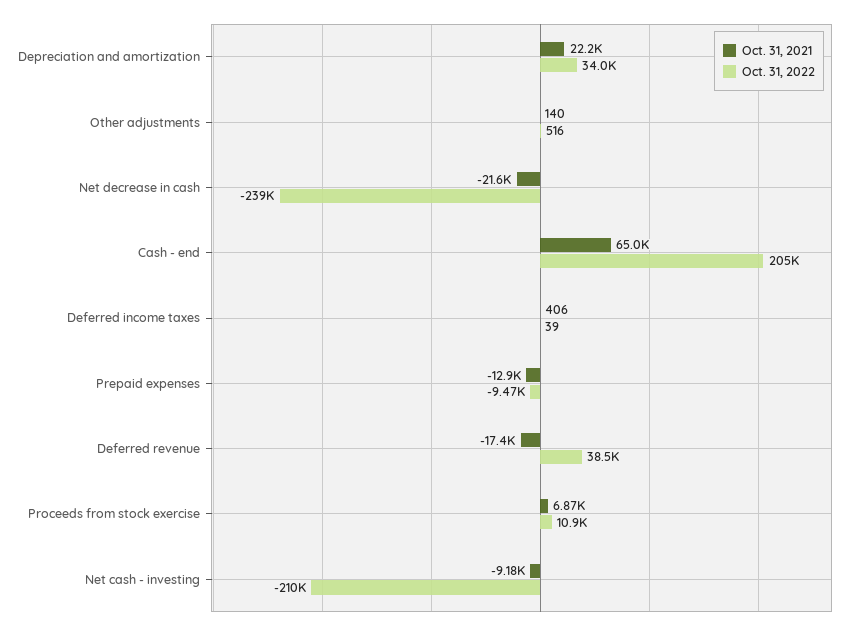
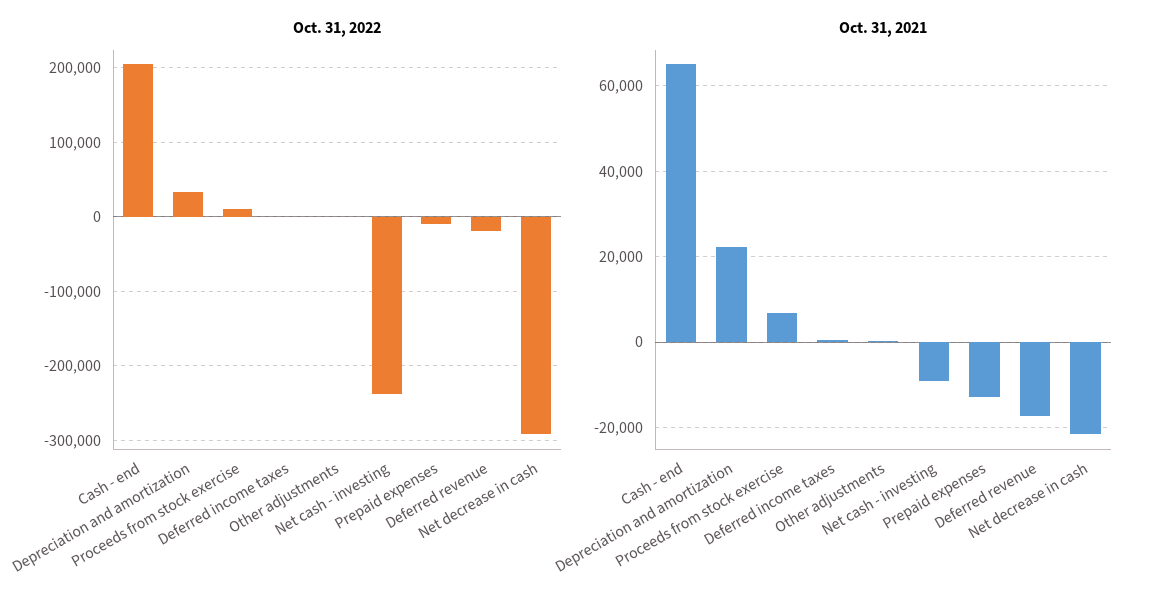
  {
    "Oct. 31, 2021": {
      "Depreciation and amortization": 22200,
      "Other adjustments": 140,
      "Net decrease in cash": -21600,
      "Cash - end": 65000,
      "Deferred income taxes": 406,
      "Prepaid expenses": -12900,
      "Deferred revenue": -17400,
      "Proceeds from stock exercise": 6870,
      "Net cash - investing": -9180
    },
    "Oct. 31, 2022": {
      "Depreciation and amortization": 34000,
      "Other adjustments": 516,
-     "Net decrease in cash": -239000,
+     "Net decrease in cash": -290000,
      "Cash - end": 205000,
      "Deferred income taxes": 39,
      "Prepaid expenses": -9470,
-     "Deferred revenue": 38500,
+     "Deferred revenue": -20000,
      "Proceeds from stock exercise": 10900,
-     "Net cash - investing": -210000
+     "Net cash - investing": -240000
    }
  }

